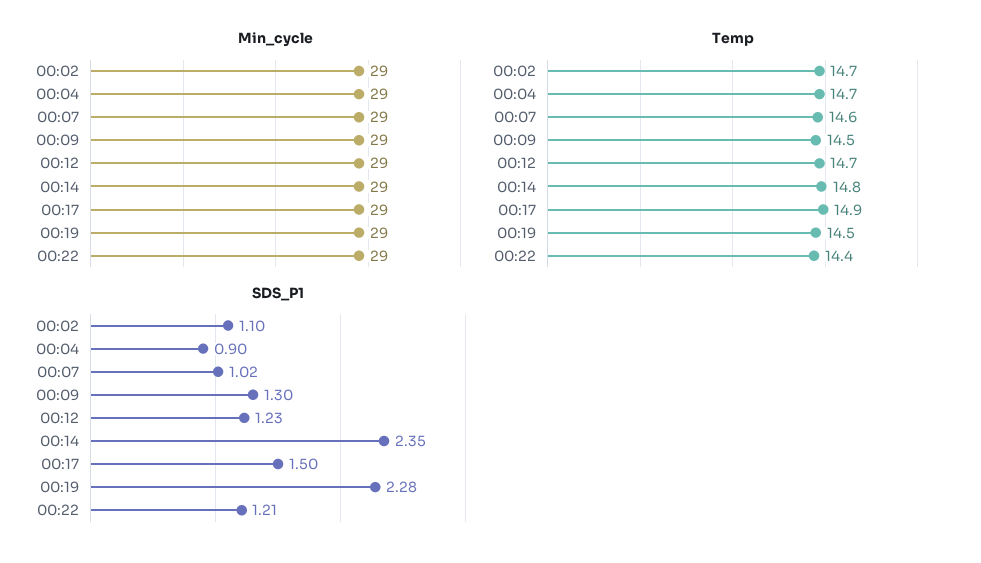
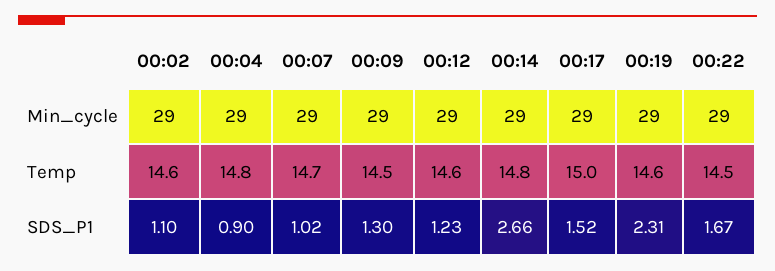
  {
    "Min_cycle": {
      "00:02": 29,
      "00:04": 29,
      "00:07": 29,
      "00:09": 29,
      "00:12": 29,
      "00:14": 29,
      "00:17": 29,
      "00:19": 29,
      "00:22": 29
    },
    "Temp": {
-     "00:02": 14.7,
+     "00:02": 14.6,
-     "00:04": 14.7,
+     "00:04": 14.8,
-     "00:07": 14.6,
+     "00:07": 14.7,
      "00:09": 14.5,
-     "00:12": 14.7,
+     "00:12": 14.6,
      "00:14": 14.8,
-     "00:17": 14.9,
+     "00:17": 15,
-     "00:19": 14.5,
+     "00:19": 14.6,
-     "00:22": 14.4
+     "00:22": 14.5
    },
    "SDS_P1": {
      "00:02": 1.1,
      "00:04": 0.9,
      "00:07": 1.02,
      "00:09": 1.3,
      "00:12": 1.23,
-     "00:14": 2.35,
+     "00:14": 2.66,
-     "00:17": 1.5,
+     "00:17": 1.52,
-     "00:19": 2.28,
+     "00:19": 2.31,
-     "00:22": 1.21
+     "00:22": 1.67
    }
  }

